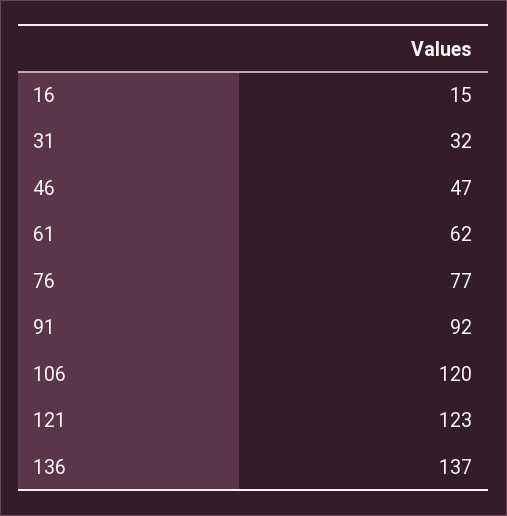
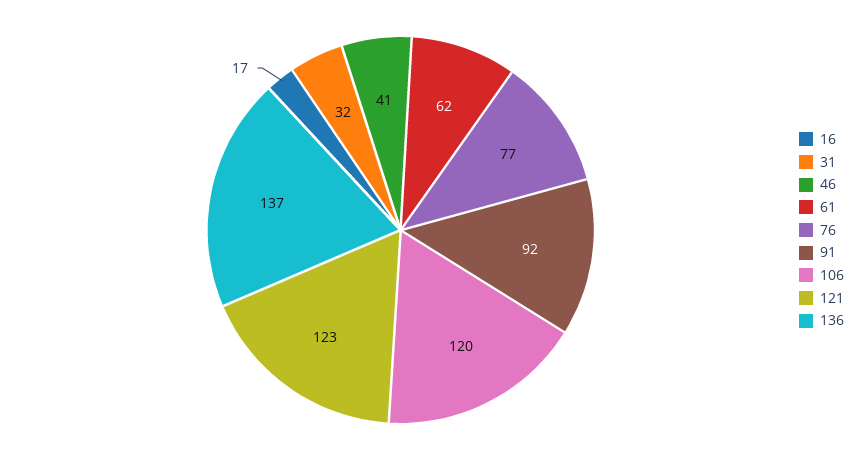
  {
-   "16": 15,
+   "16": 17,
    "31": 32,
-   "46": 47,
+   "46": 41,
    "61": 62,
    "76": 77,
    "91": 92,
    "106": 120,
    "121": 123,
    "136": 137
  }

